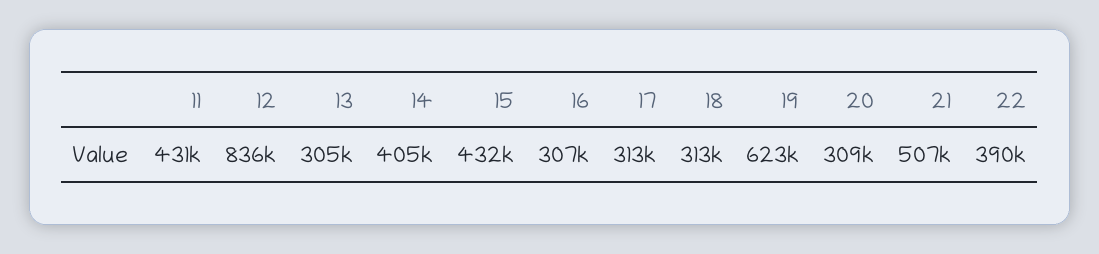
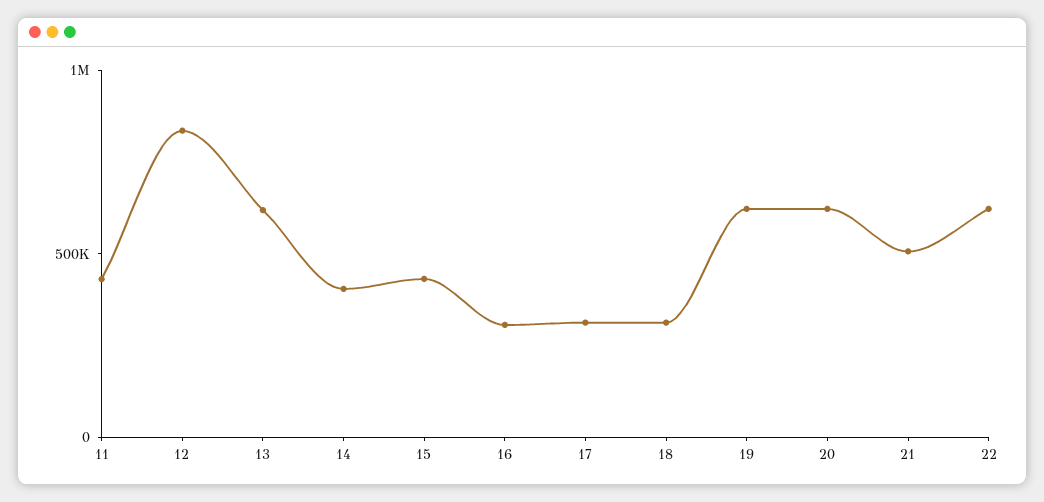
  {
    "11": 431000,
    "12": 836000,
-   "13": 305000,
+   "13": 600000,
    "14": 405000,
    "15": 432000,
    "16": 307000,
    "17": 313000,
    "18": 313000,
    "19": 623000,
-   "20": 309000,
+   "20": 600000,
    "21": 507000,
-   "22": 390000
+   "22": 600000
  }

